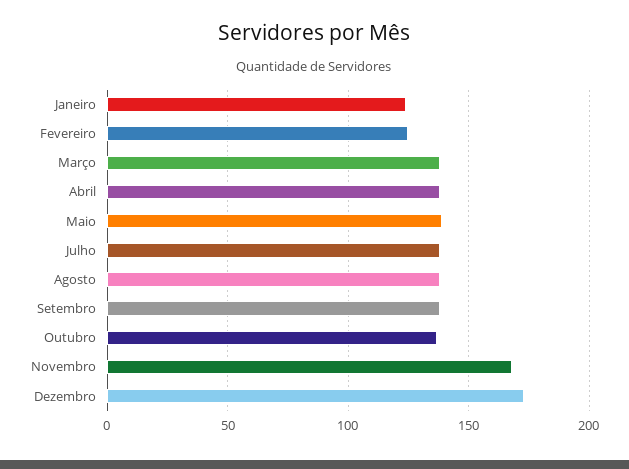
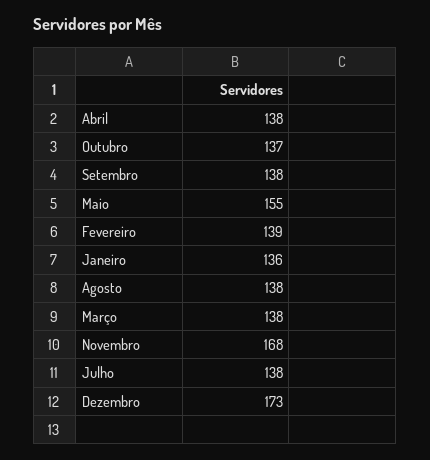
  {
-   "Janeiro": 125,
+   "Janeiro": 136,
-   "Fevereiro": 125,
+   "Fevereiro": 139,
    "Março": 138,
    "Abril": 138,
-   "Maio": 140,
+   "Maio": 155,
    "Julho": 138,
    "Agosto": 138,
    "Setembro": 138,
    "Outubro": 137,
    "Novembro": 168,
    "Dezembro": 173
  }

